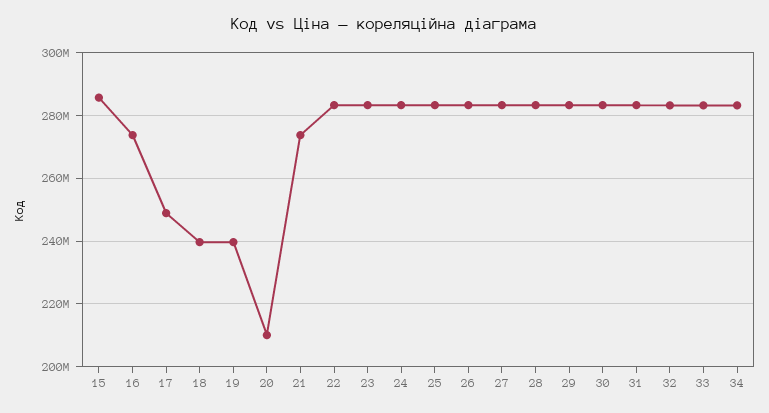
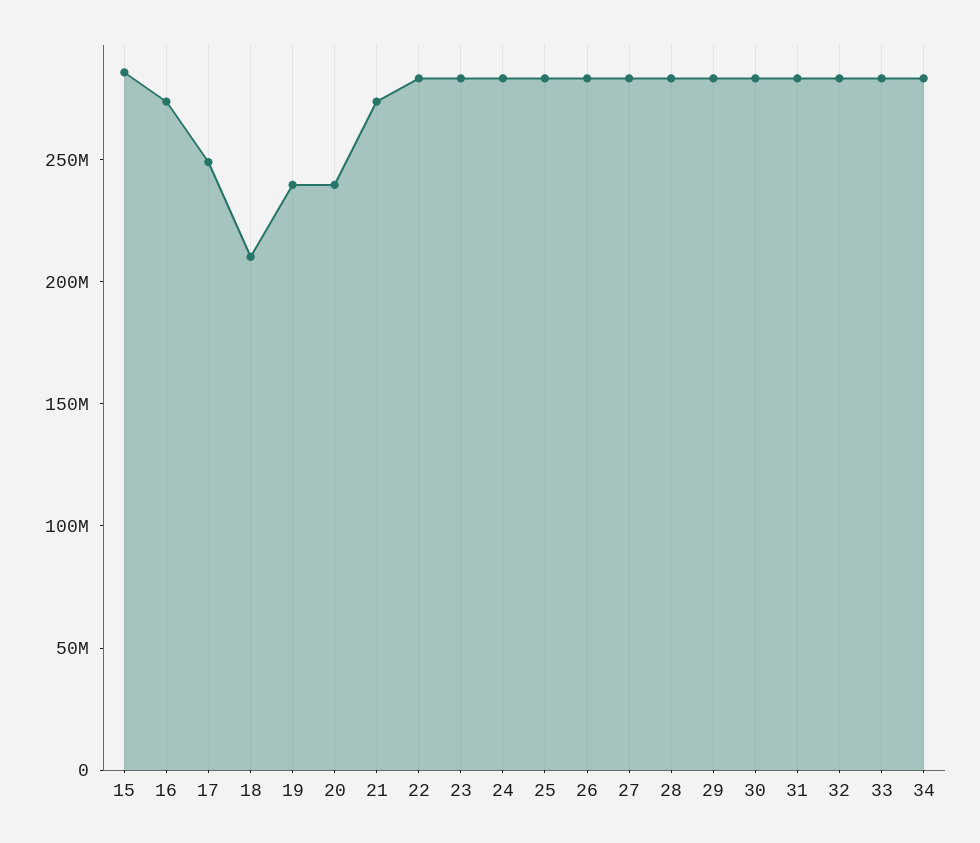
  {
    "15": 286000000,
    "16": 274000000,
    "17": 248000000,
-   "18": 240000000,
+   "18": 210000000,
    "19": 240000000,
-   "20": 210000000,
+   "20": 240000000,
    "21": 274000000,
    "22": 284000000,
    "23": 284000000,
    "24": 284000000,
    "25": 284000000,
    "26": 284000000,
    "27": 284000000,
    "28": 284000000,
    "29": 284000000,
    "30": 284000000,
    "31": 284000000,
    "32": 284000000,
    "33": 284000000,
    "34": 284000000
  }

